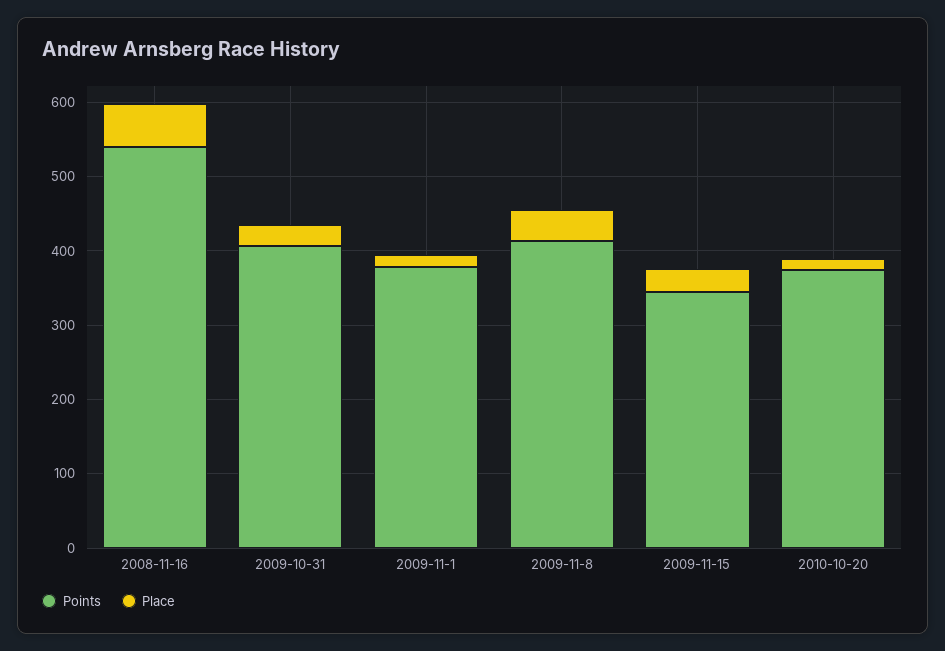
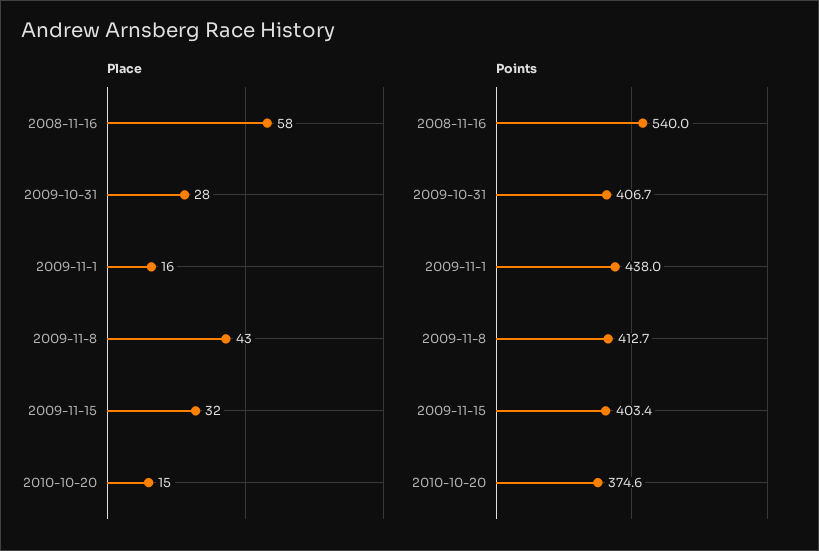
  {
    "Points": {
      "2008-11-16": 540,
      "2009-10-31": 406.7,
-     "2009-11-1": 380,
+     "2009-11-1": 438,
      "2009-11-8": 412.7,
-     "2009-11-15": 340,
+     "2009-11-15": 403.4,
      "2010-10-20": 374.6
    },
    "Place": {
      "2008-11-16": 58,
      "2009-10-31": 28,
      "2009-11-1": 16,
      "2009-11-8": 43,
      "2009-11-15": 32,
      "2010-10-20": 15
    }
  }

